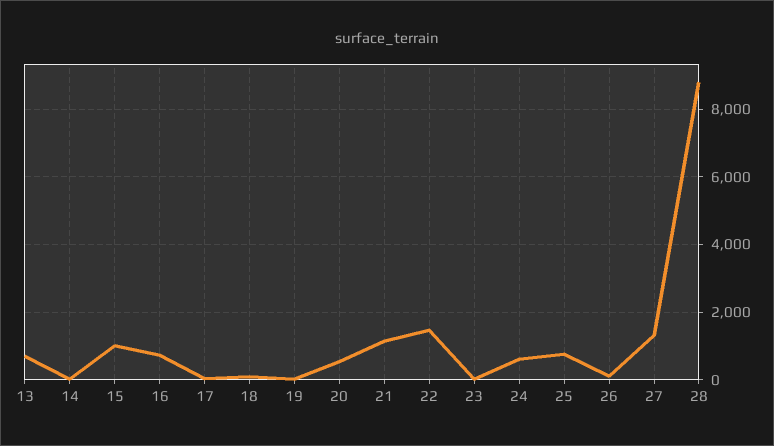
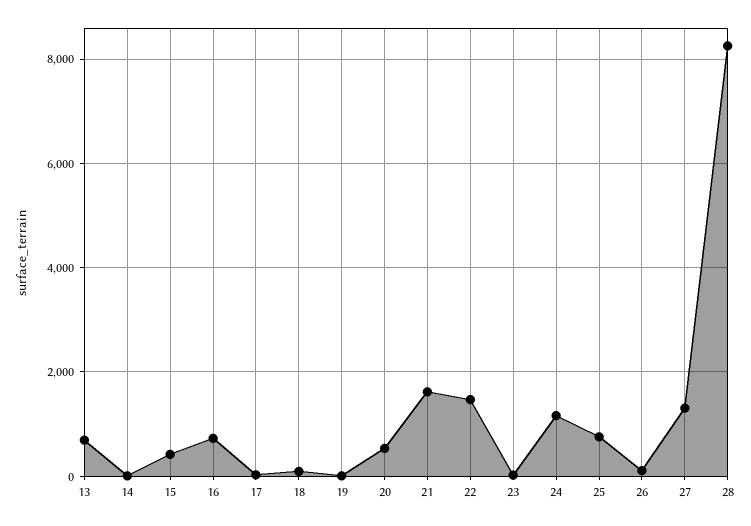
  {
    "13": 600,
    "14": 0,
-   "15": 1000,
+   "15": 400,
    "16": 800,
    "17": 0,
    "18": 0,
    "19": 0,
    "20": 600,
-   "21": 1200,
+   "21": 1600,
    "22": 1400,
    "23": 0,
-   "24": 600,
+   "24": 1200,
    "25": 800,
    "26": 200,
    "27": 1400,
-   "28": 8800
+   "28": 8200
  }

